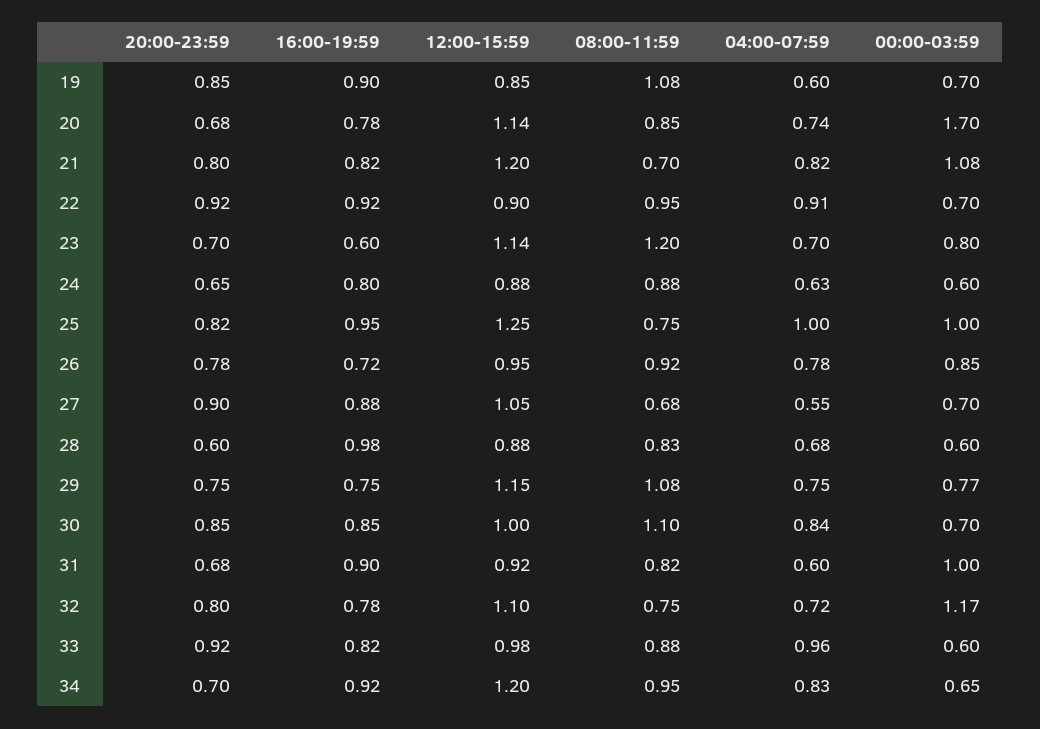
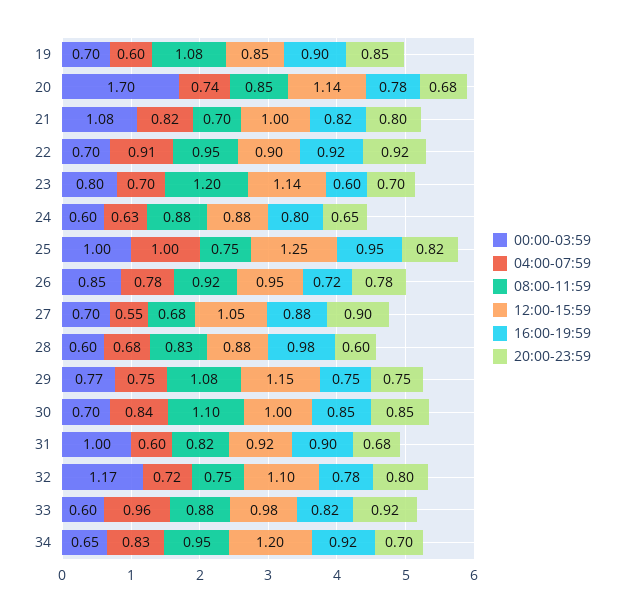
  {
    "20:00-23:59": {
      "19": 0.85,
      "20": 0.68,
      "21": 0.8,
      "22": 0.92,
      "23": 0.7,
      "24": 0.65,
      "25": 0.82,
      "26": 0.78,
      "27": 0.9,
      "28": 0.6,
      "29": 0.75,
      "30": 0.85,
      "31": 0.68,
      "32": 0.8,
      "33": 0.92,
      "34": 0.7
    },
    "16:00-19:59": {
      "19": 0.9,
      "20": 0.78,
      "21": 0.82,
      "22": 0.92,
      "23": 0.6,
      "24": 0.8,
      "25": 0.95,
      "26": 0.72,
      "27": 0.88,
      "28": 0.98,
      "29": 0.75,
      "30": 0.85,
      "31": 0.9,
      "32": 0.78,
      "33": 0.82,
      "34": 0.92
    },
    "12:00-15:59": {
      "19": 0.85,
      "20": 1.14,
-     "21": 1.2,
+     "21": 1,
      "22": 0.9,
      "23": 1.14,
      "24": 0.88,
      "25": 1.25,
      "26": 0.95,
      "27": 1.05,
      "28": 0.88,
      "29": 1.15,
      "30": 1,
      "31": 0.92,
      "32": 1.1,
      "33": 0.98,
      "34": 1.2
    },
    "08:00-11:59": {
      "19": 1.08,
      "20": 0.85,
      "21": 0.7,
      "22": 0.95,
      "23": 1.2,
      "24": 0.88,
      "25": 0.75,
      "26": 0.92,
      "27": 0.68,
      "28": 0.83,
      "29": 1.08,
      "30": 1.1,
      "31": 0.82,
      "32": 0.75,
      "33": 0.88,
      "34": 0.95
    },
    "04:00-07:59": {
      "19": 0.6,
      "20": 0.74,
      "21": 0.82,
      "22": 0.91,
      "23": 0.7,
      "24": 0.63,
      "25": 1,
      "26": 0.78,
      "27": 0.55,
      "28": 0.68,
      "29": 0.75,
      "30": 0.84,
      "31": 0.6,
      "32": 0.72,
      "33": 0.96,
      "34": 0.83
    },
    "00:00-03:59": {
      "19": 0.7,
      "20": 1.7,
      "21": 1.08,
      "22": 0.7,
      "23": 0.8,
      "24": 0.6,
      "25": 1,
      "26": 0.85,
      "27": 0.7,
      "28": 0.6,
      "29": 0.77,
      "30": 0.7,
      "31": 1,
      "32": 1.17,
      "33": 0.6,
      "34": 0.65
    }
  }

